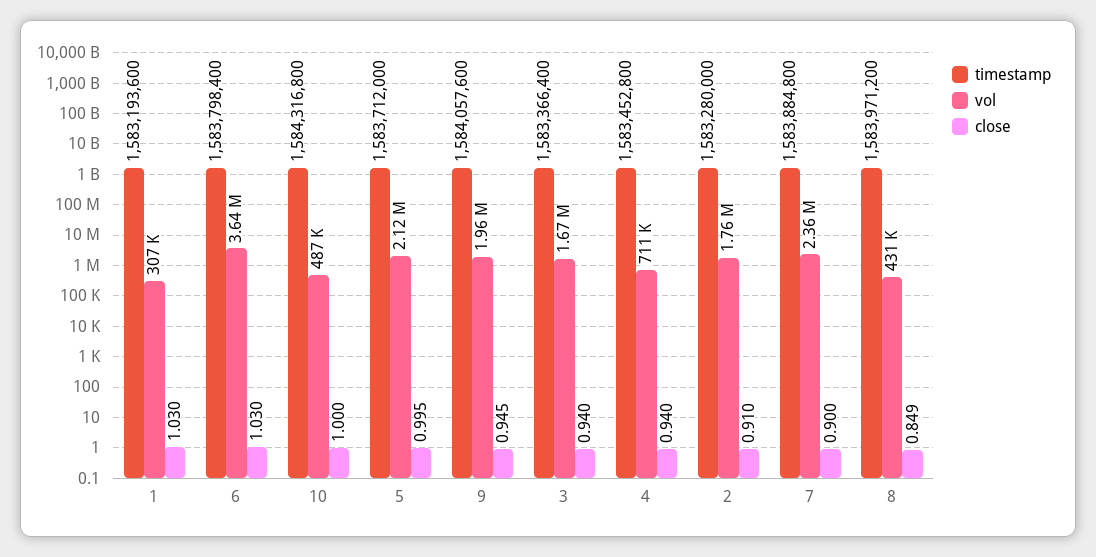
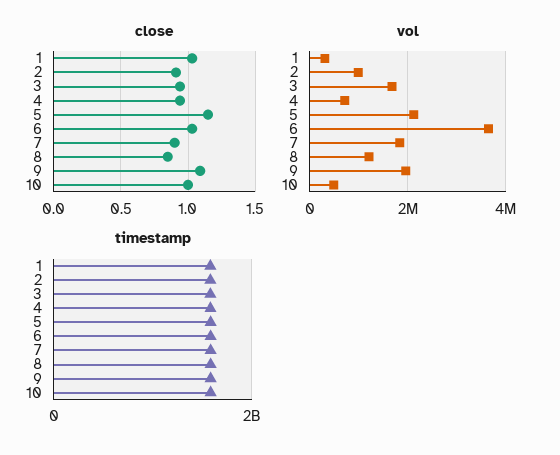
  {
    "timestamp": {
      "1": 1583193600,
      "6": 1583798400,
      "10": 1584316800,
      "5": 1583712000,
      "9": 1584057600,
      "3": 1583366400,
      "4": 1583452800,
      "2": 1583280000,
      "7": 1583884800,
      "8": 1583971200
    },
    "vol": {
      "1": 307000,
      "6": 3640000,
      "10": 487000,
      "5": 2120000,
      "9": 1960000,
      "3": 1670000,
      "4": 711000,
-     "2": 1760000,
+     "2": 1000000,
-     "7": 2360000,
+     "7": 1800000,
-     "8": 431000
+     "8": 1200000
    },
    "close": {
      "1": 1.03,
      "6": 1.03,
      "10": 1,
-     "5": 0.995,
+     "5": 1.15,
-     "9": 0.945,
+     "9": 1.1,
      "3": 0.94,
      "4": 0.94,
      "2": 0.91,
      "7": 0.9,
      "8": 0.849
    }
  }

